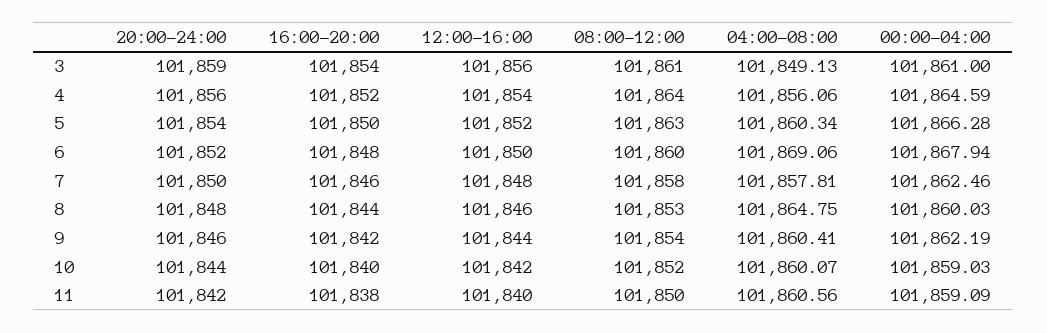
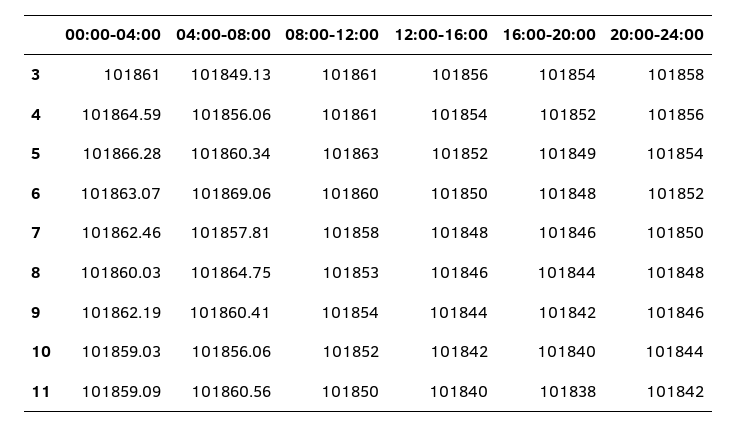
  {
    "20:00-24:00": {
-     "3": 101859,
+     "3": 101858,
      "4": 101856,
      "5": 101854,
      "6": 101852,
      "7": 101850,
      "8": 101848,
      "9": 101846,
      "10": 101844,
      "11": 101842
    },
    "16:00-20:00": {
      "3": 101854,
      "4": 101852,
-     "5": 101850,
+     "5": 101849,
      "6": 101848,
      "7": 101846,
      "8": 101844,
      "9": 101842,
      "10": 101840,
      "11": 101838
    },
    "12:00-16:00": {
      "3": 101856,
      "4": 101854,
      "5": 101852,
      "6": 101850,
      "7": 101848,
      "8": 101846,
      "9": 101844,
      "10": 101842,
      "11": 101840
    },
    "08:00-12:00": {
      "3": 101861,
-     "4": 101864,
+     "4": 101861,
      "5": 101863,
      "6": 101860,
      "7": 101858,
      "8": 101853,
      "9": 101854,
      "10": 101852,
      "11": 101850
    },
    "04:00-08:00": {
      "3": 101849.13,
      "4": 101856.06,
      "5": 101860.34,
      "6": 101869.06,
      "7": 101857.81,
      "8": 101864.75,
      "9": 101860.41,
-     "10": 101860.07,
+     "10": 101856.06,
      "11": 101860.56
    },
    "00:00-04:00": {
      "3": 101861,
      "4": 101864.59,
      "5": 101866.28,
-     "6": 101867.94,
+     "6": 101863.07,
      "7": 101862.46,
      "8": 101860.03,
      "9": 101862.19,
      "10": 101859.03,
      "11": 101859.09
    }
  }

